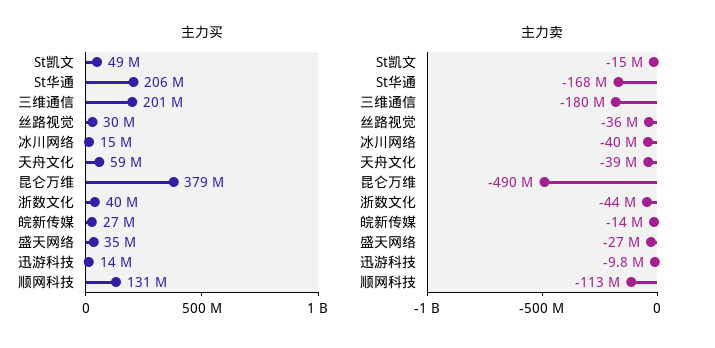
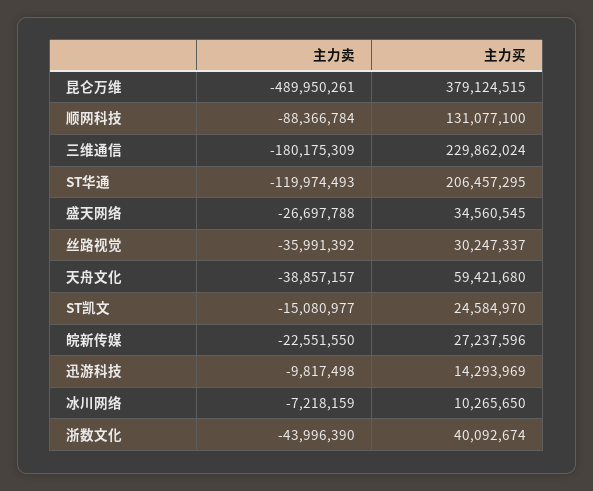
  {
    "主力买": {
-     "St凯文": 49000000,
+     "St凯文": 24584970,
      "St华通": 206457295,
-     "三维通信": 201000000,
+     "三维通信": 229862024,
      "丝路视觉": 30247337,
-     "冰川网络": 15000000,
+     "冰川网络": 10265650,
      "天舟文化": 59421680,
      "昆仑万维": 379124515,
      "浙数文化": 40092674,
      "皖新传媒": 27237596,
      "盛天网络": 34560545,
      "迅游科技": 14293969,
      "顺网科技": 131077100
    },
    "主力卖": {
      "St凯文": -15080977,
-     "St华通": -168000000,
+     "St华通": -119974493,
      "三维通信": -180175309,
      "丝路视觉": -35991392,
-     "冰川网络": -40000000,
+     "冰川网络": -7218159,
      "天舟文化": -38857157,
      "昆仑万维": -489950261,
      "浙数文化": -43996390,
-     "皖新传媒": -14000000,
+     "皖新传媒": -22551550,
      "盛天网络": -26697788,
      "迅游科技": -9817498,
-     "顺网科技": -113000000
+     "顺网科技": -88366784
    }
  }

